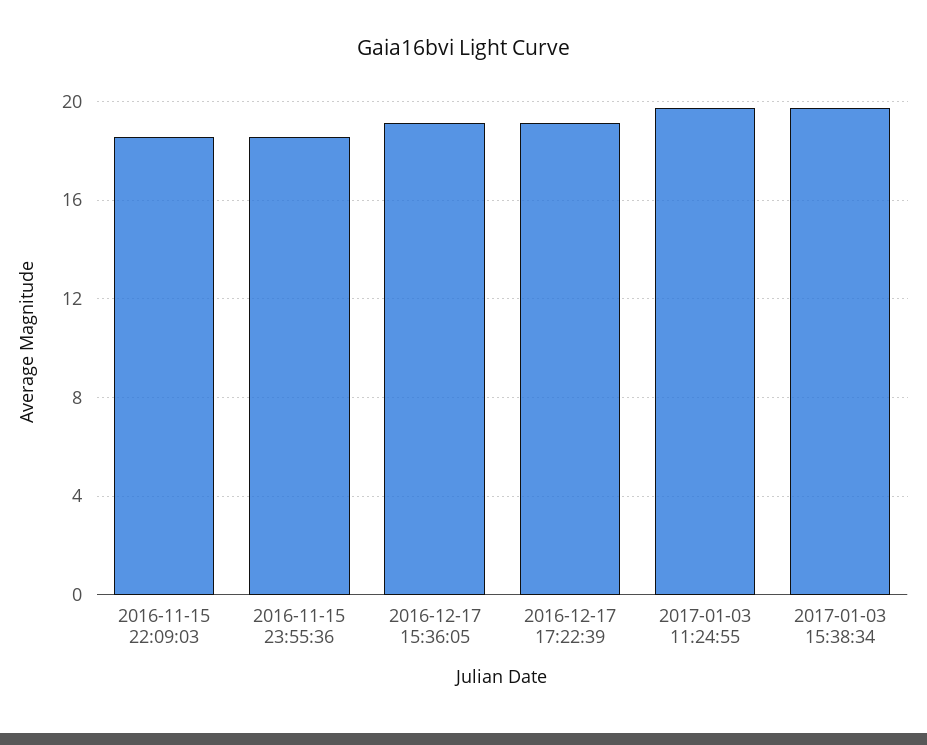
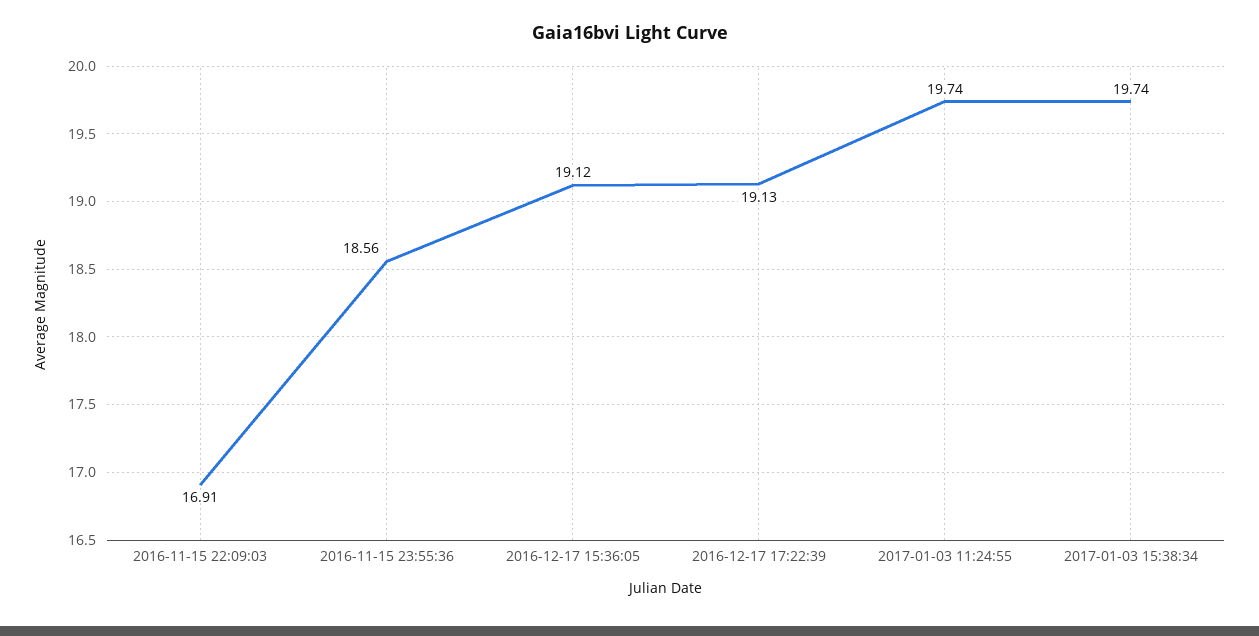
  {
-   "2016-11-15 22:09:03": 18.5,
+   "2016-11-15 22:09:03": 16.91,
    "2016-11-15 23:55:36": 18.56,
    "2016-12-17 15:36:05": 19.12,
    "2016-12-17 17:22:39": 19.13,
    "2017-01-03 11:24:55": 19.74,
    "2017-01-03 15:38:34": 19.74
  }

